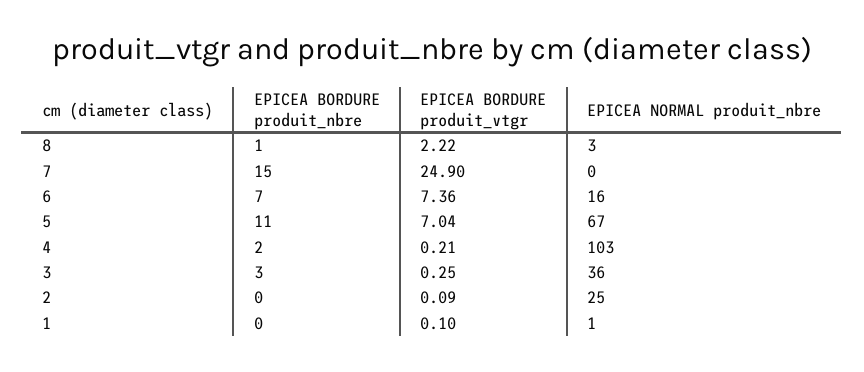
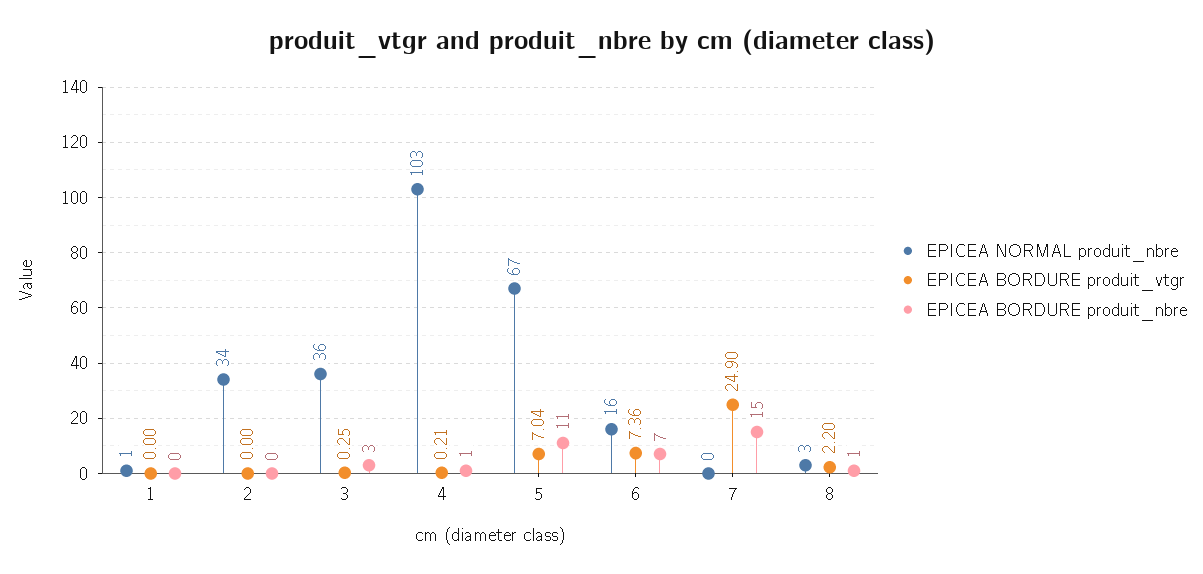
  {
    "EPICEA BORDURE produit_nbre": {
      "8": 1,
      "7": 15,
      "6": 7,
      "5": 11,
-     "4": 2,
+     "4": 1,
      "3": 3,
      "2": 0,
      "1": 0
    },
    "EPICEA BORDURE produit_vtgr": {
-     "8": 2.22,
+     "8": 2.2,
      "7": 24.9,
      "6": 7.36,
      "5": 7.04,
      "4": 0.21,
      "3": 0.25,
-     "2": 0.09,
+     "2": 0,
-     "1": 0.1
+     "1": 0
    },
    "EPICEA NORMAL produit_nbre": {
      "8": 3,
      "7": 0,
      "6": 16,
      "5": 67,
      "4": 103,
      "3": 36,
-     "2": 25,
+     "2": 34,
      "1": 1
    }
  }

